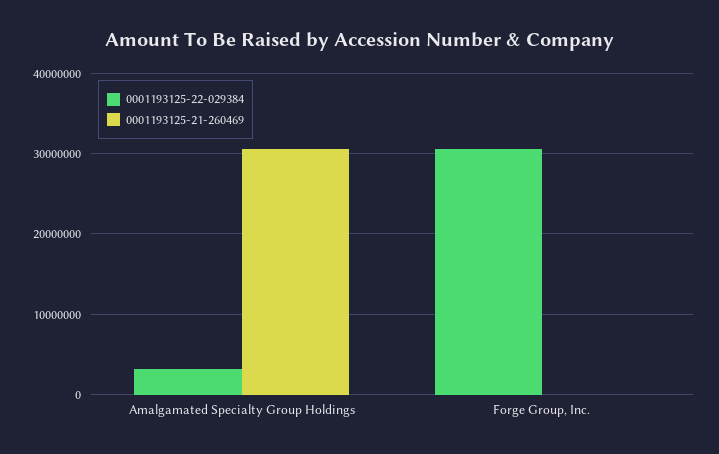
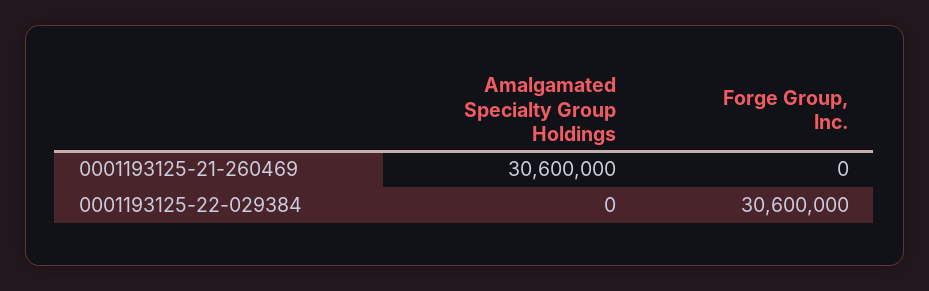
  {
    "0001193125-22-029384": {
-     "Amalgamated Specialty Group Holdings": 3000000,
+     "Amalgamated Specialty Group Holdings": 0,
      "Forge Group, Inc.": 30600000
    },
    "0001193125-21-260469": {
      "Amalgamated Specialty Group Holdings": 30600000,
      "Forge Group, Inc.": 0
    }
  }

